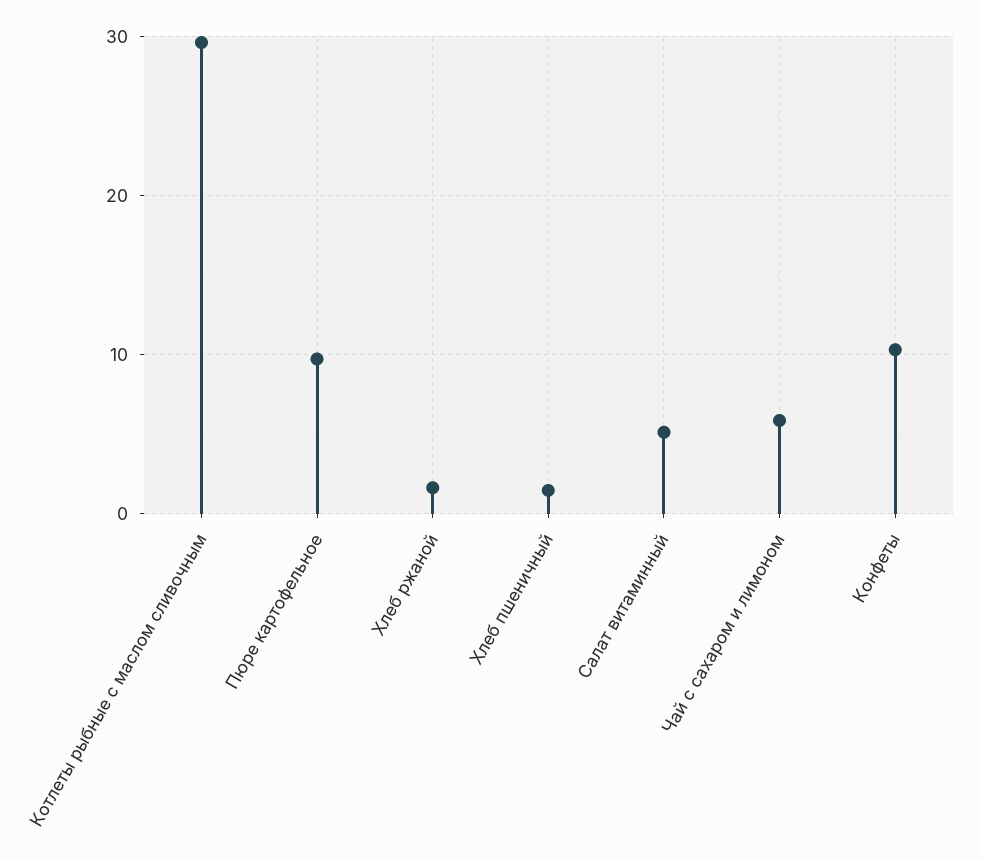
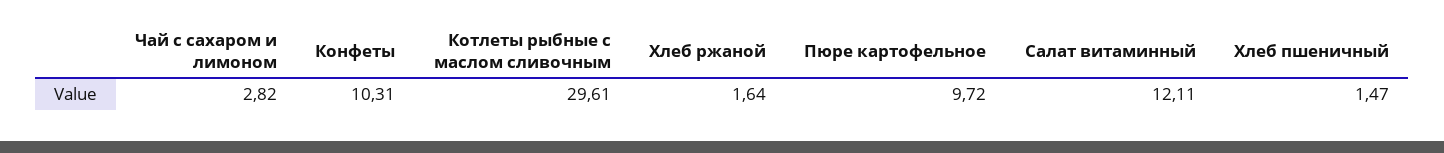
  {
    "Котлеты рыбные с маслом сливочным": 29.61,
    "Пюре картофельное": 9.72,
    "Хлеб ржаной": 1.64,
    "Хлеб пшеничный": 1.47,
-   "Салат витаминный": 5,
+   "Салат витаминный": 12.11,
-   "Чай с сахаром и лимоном": 6,
+   "Чай с сахаром и лимоном": 2.82,
    "Конфеты": 10.31
  }

